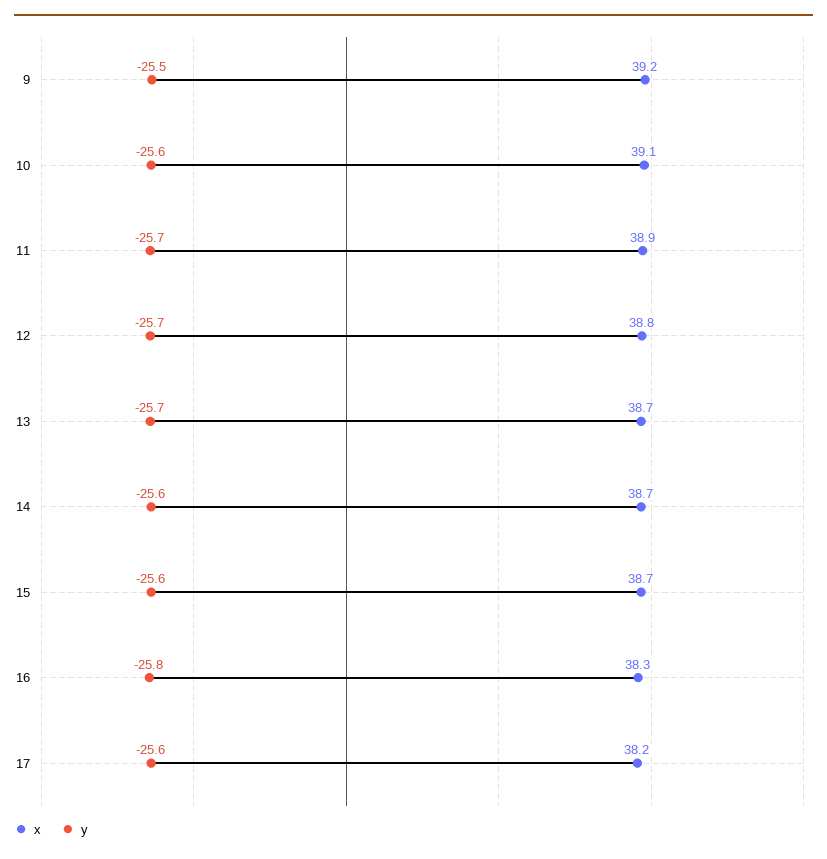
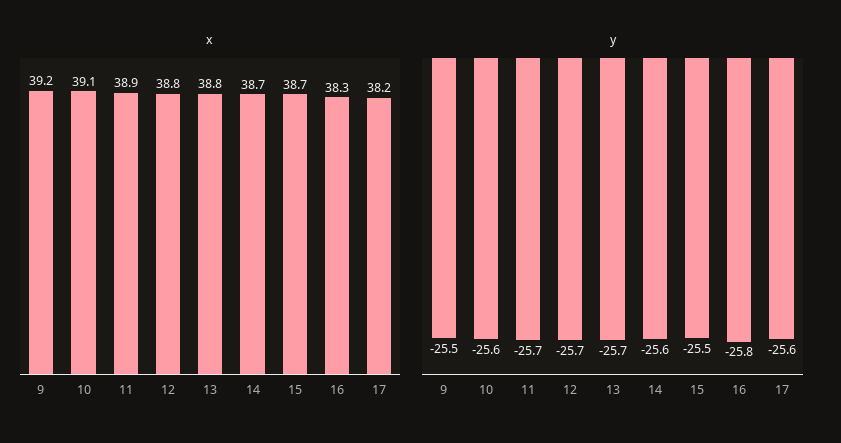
  {
    "x": {
      "9": 39.2,
      "10": 39.1,
      "11": 38.9,
      "12": 38.8,
-     "13": 38.7,
+     "13": 38.8,
      "14": 38.7,
      "15": 38.7,
      "16": 38.3,
      "17": 38.2
    },
    "y": {
      "9": -25.5,
      "10": -25.6,
      "11": -25.7,
      "12": -25.7,
      "13": -25.7,
      "14": -25.6,
-     "15": -25.6,
+     "15": -25.5,
      "16": -25.8,
      "17": -25.6
    }
  }

